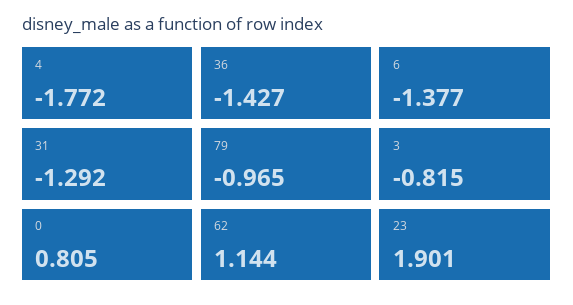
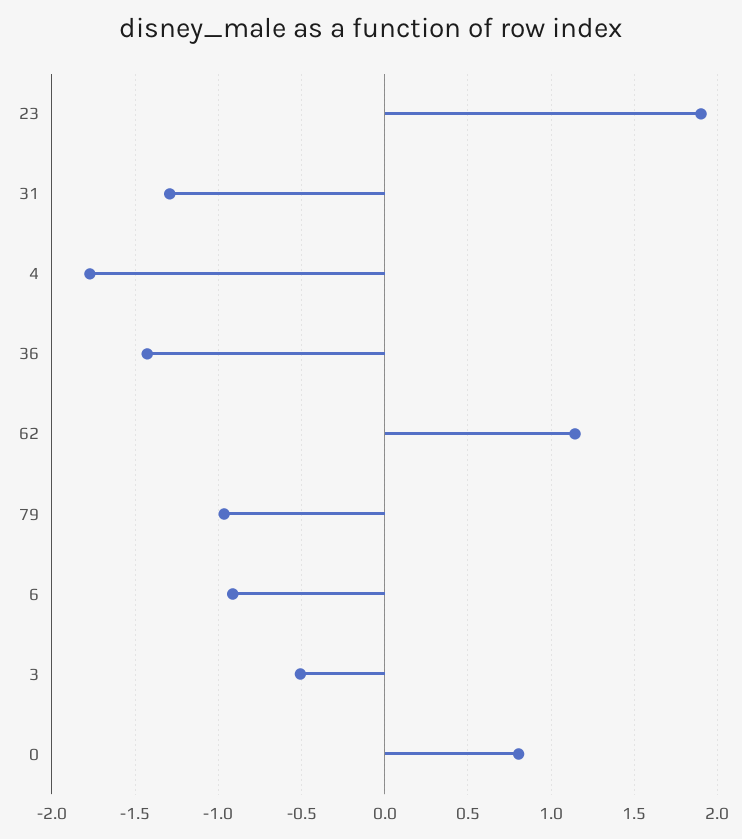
  {
    "4": -1.772,
    "36": -1.427,
-   "6": -1.377,
+   "6": -0.9,
    "31": -1.292,
    "79": -0.965,
-   "3": -0.815,
+   "3": -0.5,
    "0": 0.805,
    "62": 1.144,
    "23": 1.901
  }

